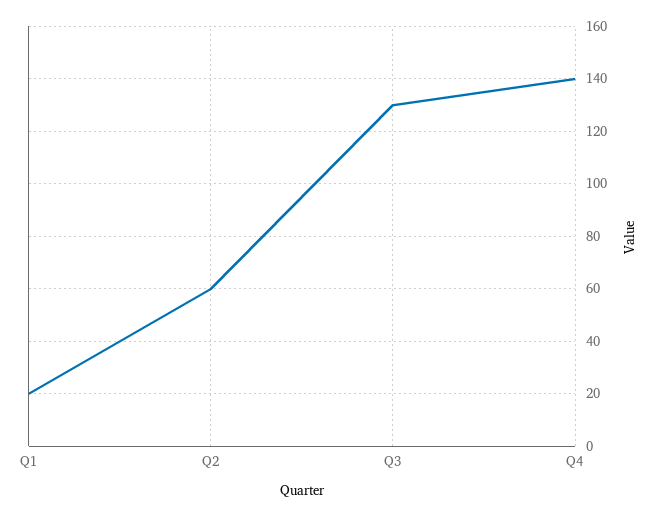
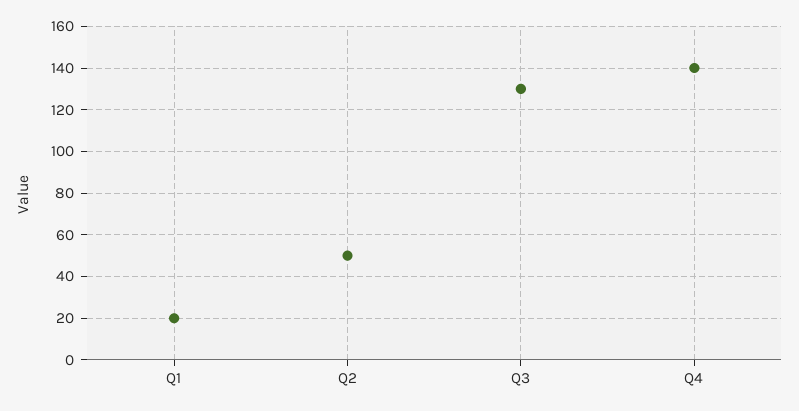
  {
    "Q1": 20,
-   "Q2": 60,
+   "Q2": 50,
    "Q3": 130,
    "Q4": 140
  }

